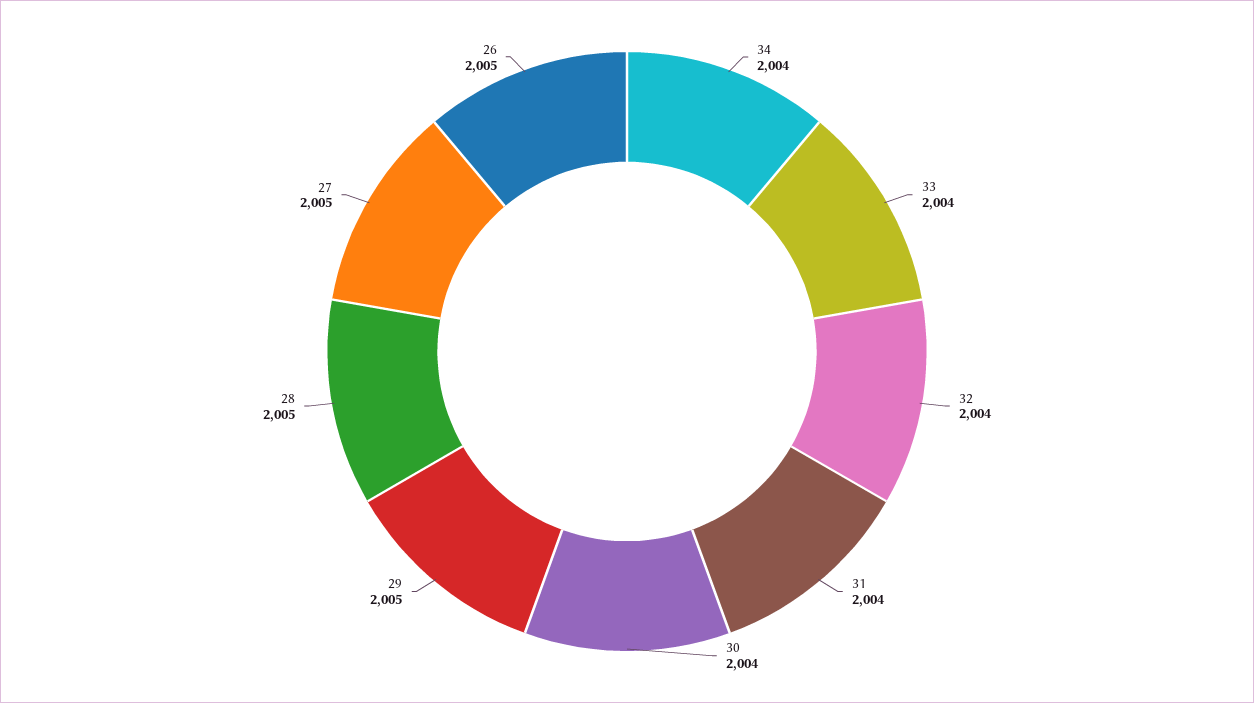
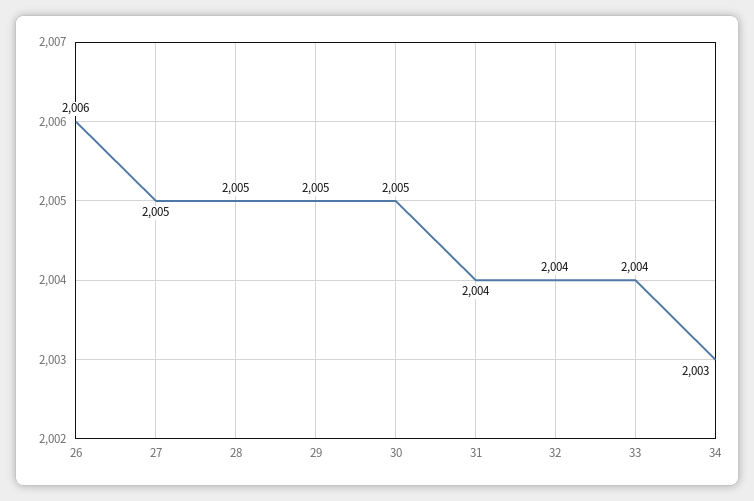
  {
-   "34": 2004,
+   "34": 2003,
    "33": 2004,
    "32": 2004,
    "31": 2004,
-   "30": 2004,
+   "30": 2005,
    "29": 2005,
    "28": 2005,
    "27": 2005,
-   "26": 2005
+   "26": 2006
  }

